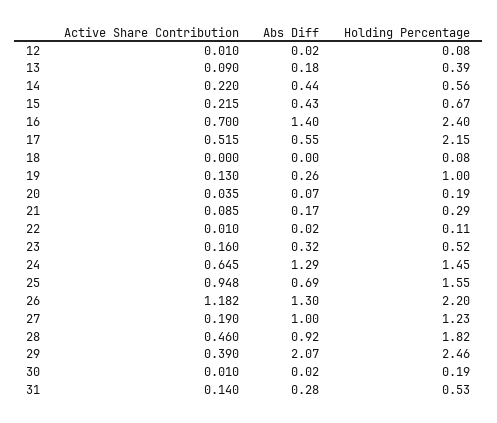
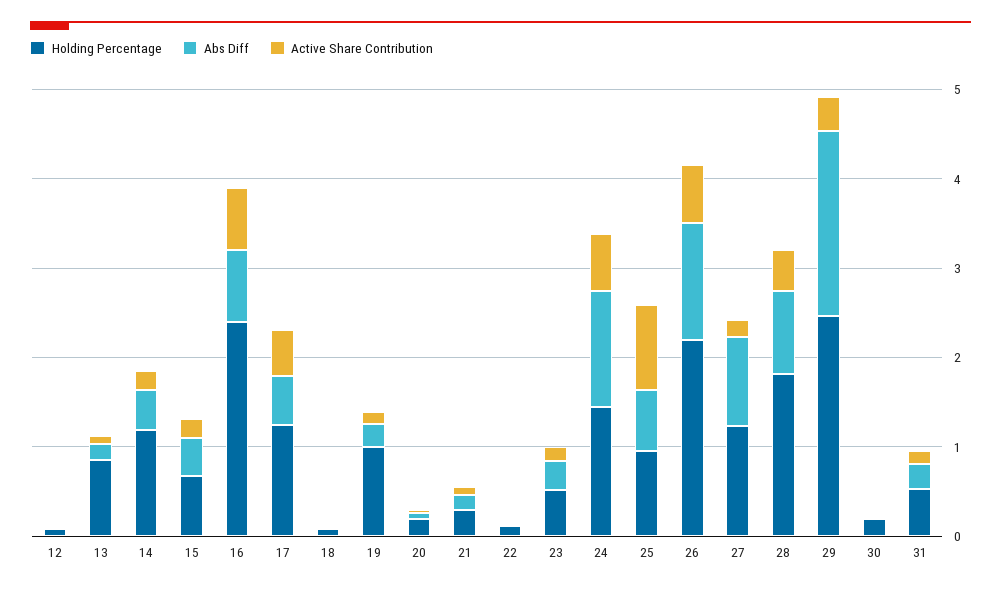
  {
    "Active Share Contribution": {
      "12": 0.01,
      "13": 0.09,
      "14": 0.22,
      "15": 0.215,
      "16": 0.7,
      "17": 0.515,
      "18": 0,
      "19": 0.13,
      "20": 0.035,
      "21": 0.085,
      "22": 0.01,
      "23": 0.16,
      "24": 0.645,
      "25": 0.948,
-     "26": 1.182,
+     "26": 0.6,
      "27": 0.19,
      "28": 0.46,
      "29": 0.39,
      "30": 0.01,
      "31": 0.14
    },
    "Abs Diff": {
      "12": 0.02,
      "13": 0.18,
      "14": 0.44,
      "15": 0.43,
-     "16": 1.4,
+     "16": 0.8,
      "17": 0.55,
      "18": 0,
      "19": 0.26,
      "20": 0.07,
      "21": 0.17,
      "22": 0.02,
      "23": 0.32,
      "24": 1.29,
      "25": 0.69,
      "26": 1.3,
      "27": 1,
      "28": 0.92,
      "29": 2.07,
      "30": 0.02,
      "31": 0.28
    },
    "Holding Percentage": {
      "12": 0.08,
-     "13": 0.39,
+     "13": 0.8,
-     "14": 0.56,
+     "14": 1.2,
      "15": 0.67,
      "16": 2.4,
-     "17": 2.15,
+     "17": 1.2,
      "18": 0.08,
      "19": 1,
      "20": 0.19,
      "21": 0.29,
      "22": 0.11,
      "23": 0.52,
      "24": 1.45,
-     "25": 1.55,
+     "25": 1,
      "26": 2.2,
      "27": 1.23,
      "28": 1.82,
      "29": 2.46,
      "30": 0.19,
      "31": 0.53
    }
  }

